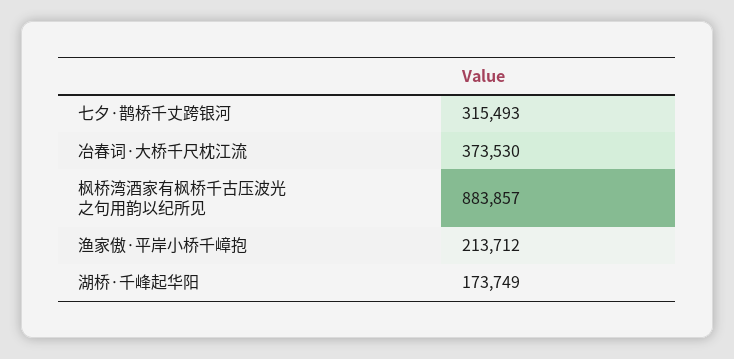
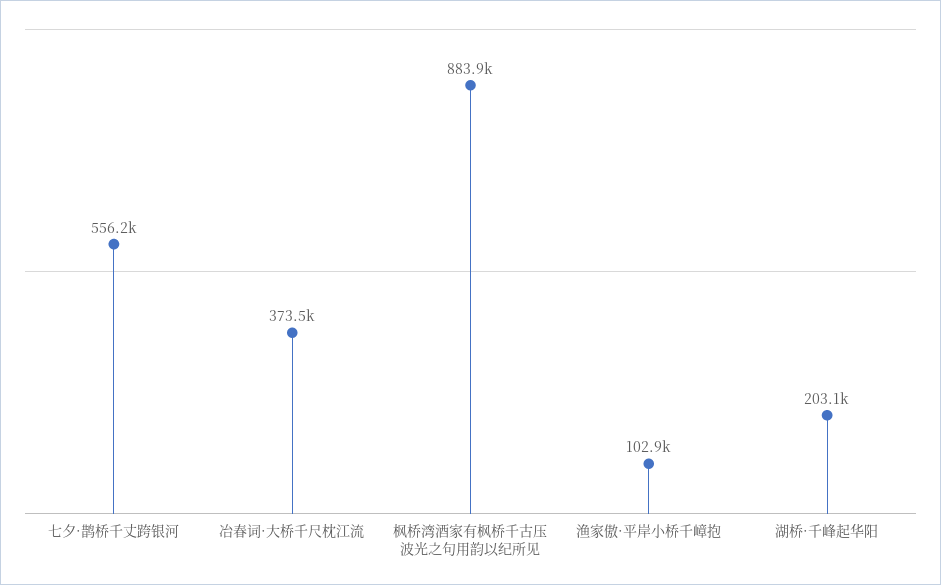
  {
-   "七夕·鹊桥千丈跨银河": 315493,
+   "七夕·鹊桥千丈跨银河": 556200,
    "冶春词·大桥千尺枕江流": 373530,
    "枫桥湾酒家有枫桥千古压波光之句用韵以纪所见": 883857,
-   "渔家傲·平岸小桥千嶂抱": 213712,
+   "渔家傲·平岸小桥千嶂抱": 102900,
-   "湖桥·千峰起华阳": 173749
+   "湖桥·千峰起华阳": 203100
  }

